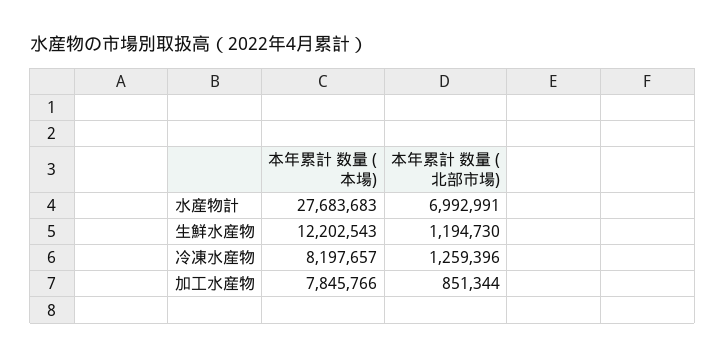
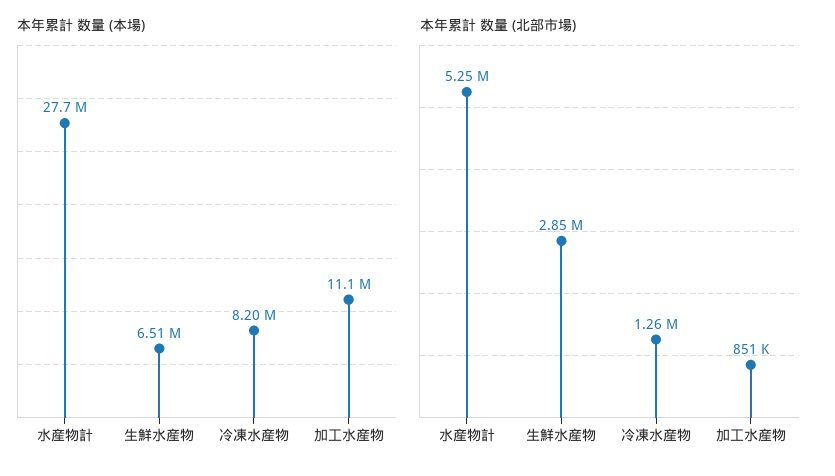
  {
    "本年累計 数量 (本場)": {
      "水産物計": 27683683,
-     "生鮮水産物": 12202543,
+     "生鮮水産物": 6510000,
      "冷凍水産物": 8197657,
-     "加工水産物": 7845766
+     "加工水産物": 11100000
    },
    "本年累計 数量 (北部市場)": {
-     "水産物計": 6992991,
+     "水産物計": 5250000,
-     "生鮮水産物": 1194730,
+     "生鮮水産物": 2850000,
      "冷凍水産物": 1259396,
      "加工水産物": 851344
    }
  }

